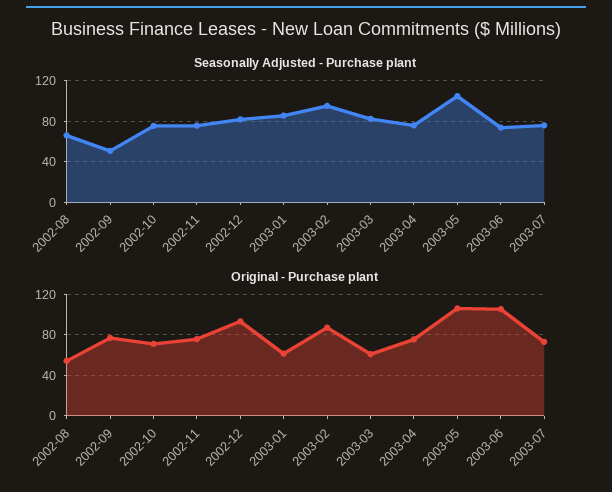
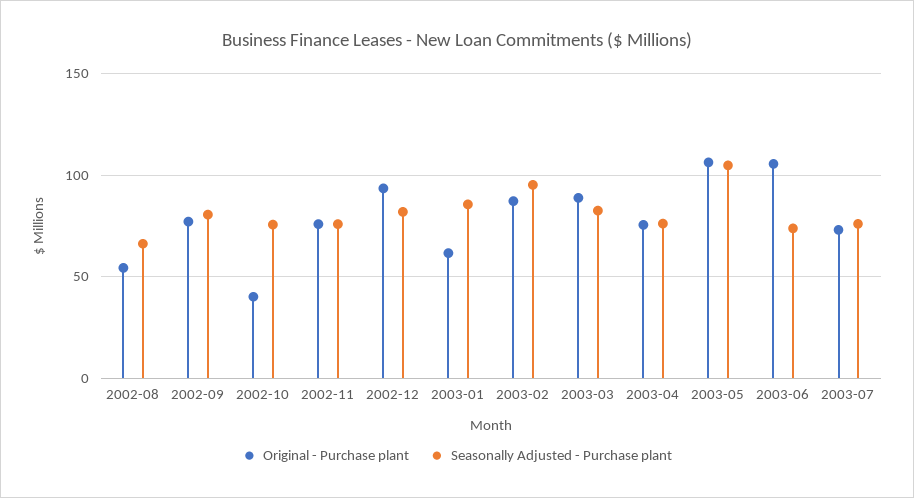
  {
    "Seasonally Adjusted - Purchase plant": {
      "2002-08": 65,
-     "2002-09": 50,
+     "2002-09": 80,
      "2002-10": 75,
      "2002-11": 75,
      "2002-12": 80,
      "2003-01": 85,
      "2003-02": 95,
      "2003-03": 85,
      "2003-04": 75,
      "2003-05": 105,
      "2003-06": 75,
      "2003-07": 75
    },
    "Original - Purchase plant": {
      "2002-08": 55,
      "2002-09": 75,
-     "2002-10": 70,
+     "2002-10": 40,
      "2002-11": 75,
      "2002-12": 95,
      "2003-01": 60,
      "2003-02": 85,
-     "2003-03": 60,
+     "2003-03": 90,
      "2003-04": 75,
      "2003-05": 105,
      "2003-06": 105,
      "2003-07": 75
    }
  }

